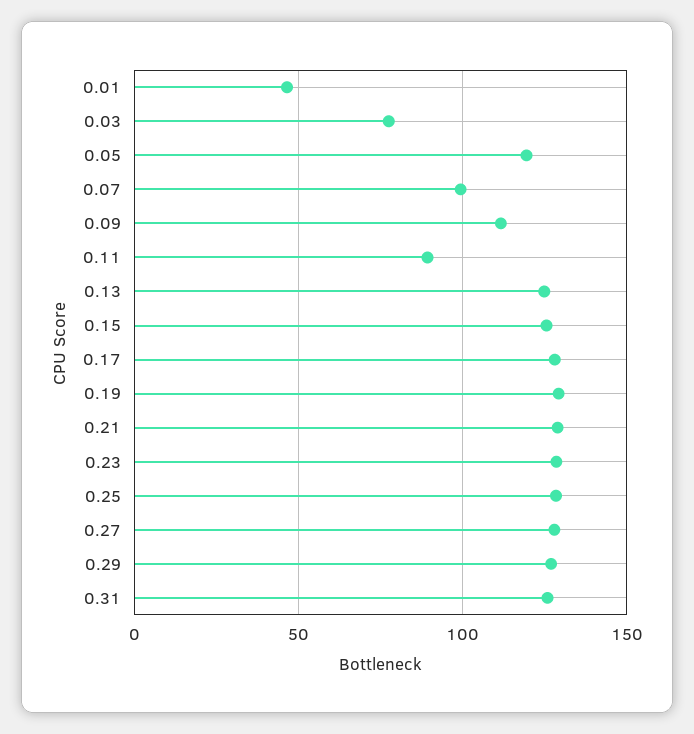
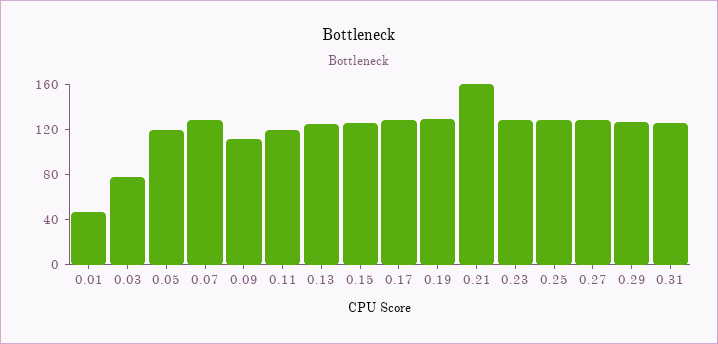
  {
    "0.01": 45,
    "0.03": 75,
    "0.05": 120,
-   "0.07": 100,
+   "0.07": 130,
    "0.09": 110,
-   "0.11": 90,
+   "0.11": 120,
    "0.13": 125,
    "0.15": 125,
    "0.17": 130,
    "0.19": 130,
-   "0.21": 130,
+   "0.21": 160,
    "0.23": 130,
    "0.25": 130,
    "0.27": 130,
    "0.29": 125,
    "0.31": 125
  }

